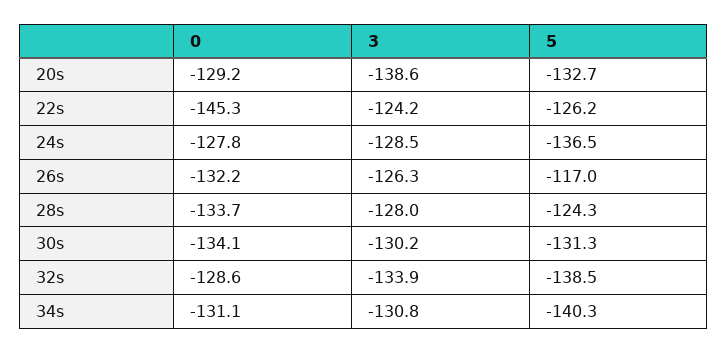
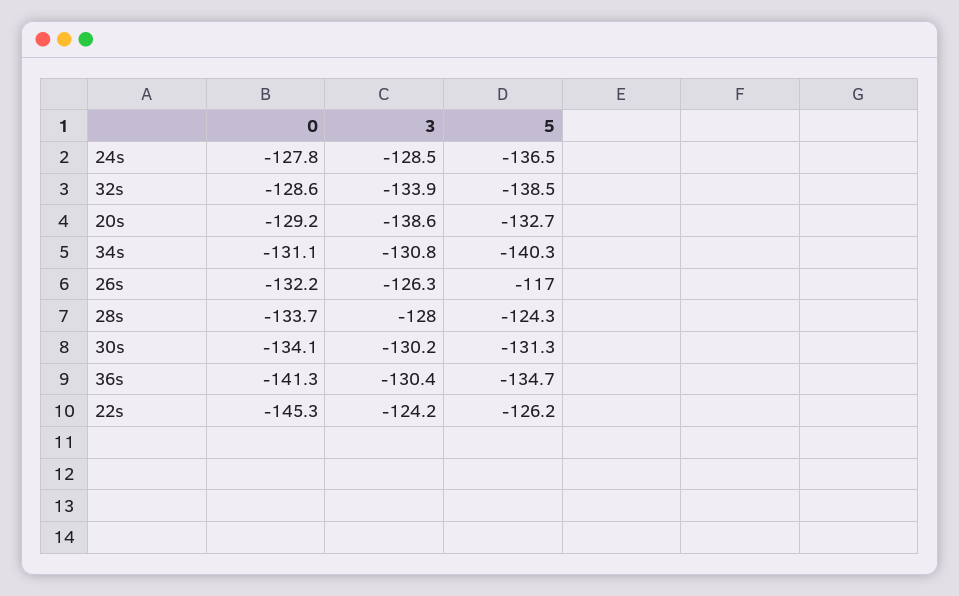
  {
    "0": {
      "20s": -129.2,
      "22s": -145.3,
      "24s": -127.8,
      "26s": -132.2,
      "28s": -133.7,
      "30s": -134.1,
      "32s": -128.6,
-     "34s": -131.1
+     "34s": -131.1,
+     "36s": -141.3
    },
    "3": {
      "20s": -138.6,
      "22s": -124.2,
      "24s": -128.5,
      "26s": -126.3,
      "28s": -128,
      "30s": -130.2,
      "32s": -133.9,
-     "34s": -130.8
+     "34s": -130.8,
+     "36s": -130.4
    },
    "5": {
      "20s": -132.7,
      "22s": -126.2,
      "24s": -136.5,
      "26s": -117,
      "28s": -124.3,
      "30s": -131.3,
      "32s": -138.5,
-     "34s": -140.3
+     "34s": -140.3,
+     "36s": -134.7
    }
  }

